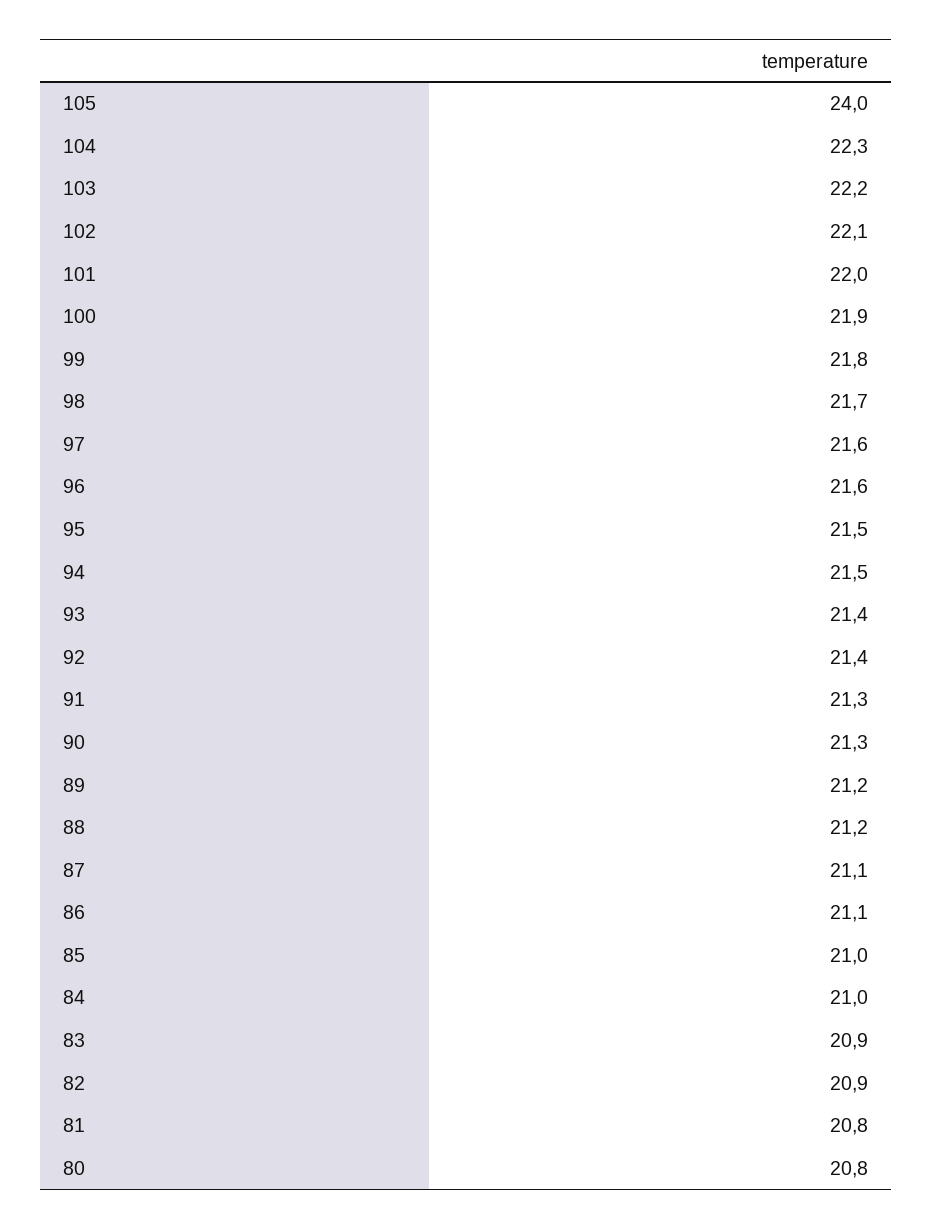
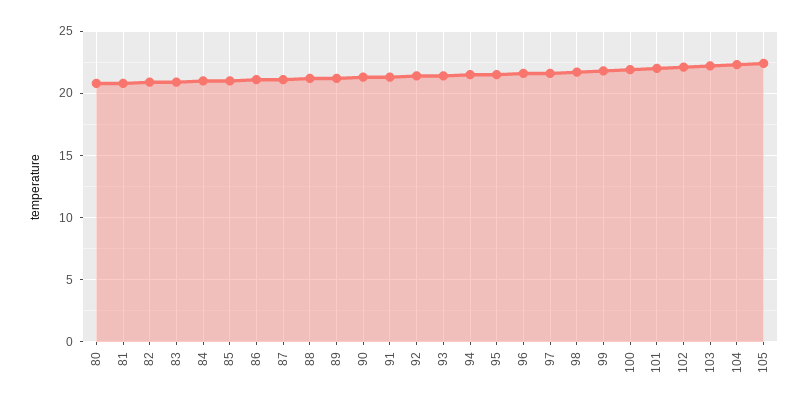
  {
-   "105": 24,
+   "105": 22.5,
    "104": 22.3,
    "103": 22.2,
    "102": 22.1,
    "101": 22,
    "100": 21.9,
    "99": 21.8,
    "98": 21.7,
    "97": 21.6,
    "96": 21.6,
    "95": 21.5,
    "94": 21.5,
    "93": 21.4,
    "92": 21.4,
    "91": 21.3,
    "90": 21.3,
    "89": 21.2,
    "88": 21.2,
    "87": 21.1,
    "86": 21.1,
    "85": 21,
    "84": 21,
    "83": 20.9,
    "82": 20.9,
    "81": 20.8,
    "80": 20.8
  }

